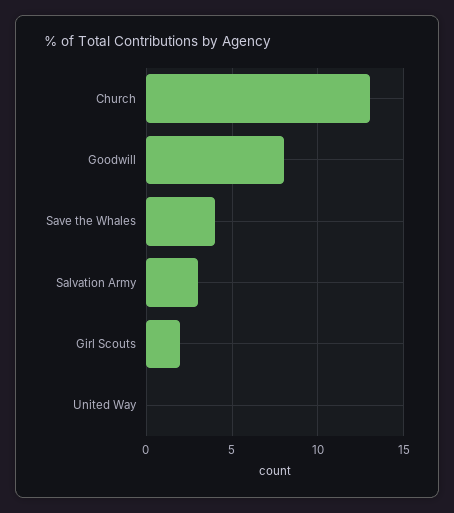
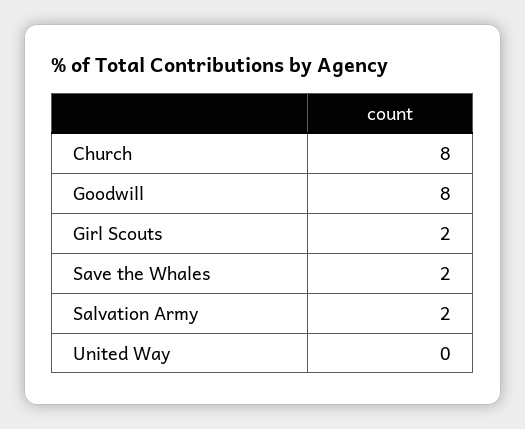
  {
-   "Church": 13,
+   "Church": 8,
    "Goodwill": 8,
-   "Save the Whales": 4,
+   "Save the Whales": 2,
-   "Salvation Army": 3,
+   "Salvation Army": 2,
    "Girl Scouts": 2,
    "United Way": 0
  }

